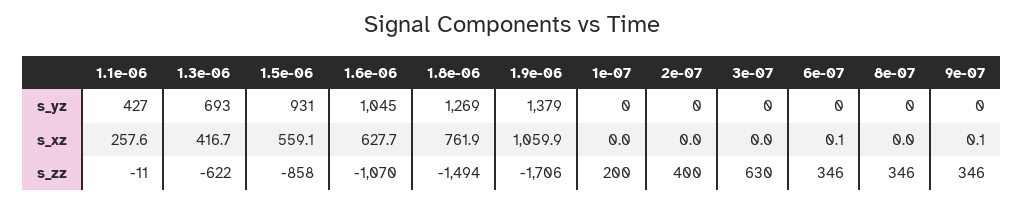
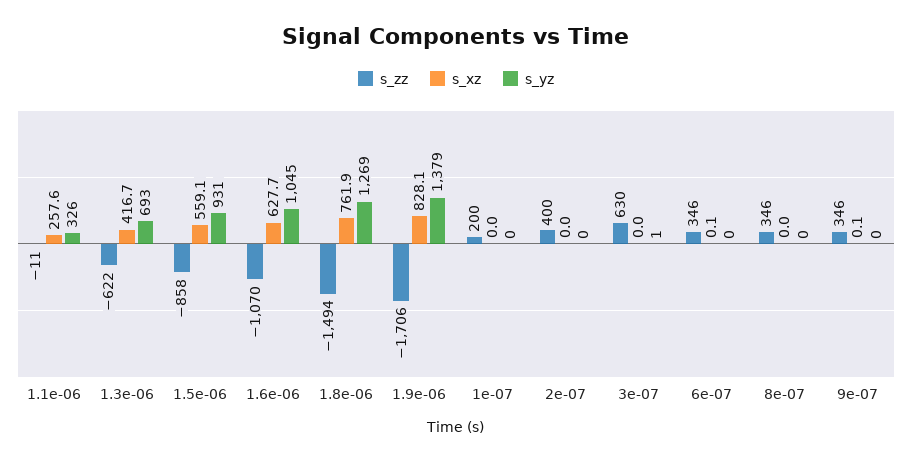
  {
    "s_yz": {
-     "1.1e-06": 427,
+     "1.1e-06": 326,
      "1.3e-06": 693,
      "1.5e-06": 931,
      "1.6e-06": 1045,
      "1.8e-06": 1269,
      "1.9e-06": 1379,
      "1e-07": 0,
      "2e-07": 0,
-     "3e-07": 0,
+     "3e-07": 1,
      "6e-07": 0,
      "8e-07": 0,
      "9e-07": 0
    },
    "s_xz": {
      "1.1e-06": 257.6,
      "1.3e-06": 416.7,
      "1.5e-06": 559.1,
      "1.6e-06": 627.7,
      "1.8e-06": 761.9,
-     "1.9e-06": 1059.9,
+     "1.9e-06": 828.1,
      "1e-07": 0,
      "2e-07": 0,
      "3e-07": 0,
      "6e-07": 0.1,
      "8e-07": 0,
      "9e-07": 0.1
    },
    "s_zz": {
      "1.1e-06": -11,
      "1.3e-06": -622,
      "1.5e-06": -858,
      "1.6e-06": -1070,
      "1.8e-06": -1494,
      "1.9e-06": -1706,
      "1e-07": 200,
      "2e-07": 400,
      "3e-07": 630,
      "6e-07": 346,
      "8e-07": 346,
      "9e-07": 346
    }
  }

